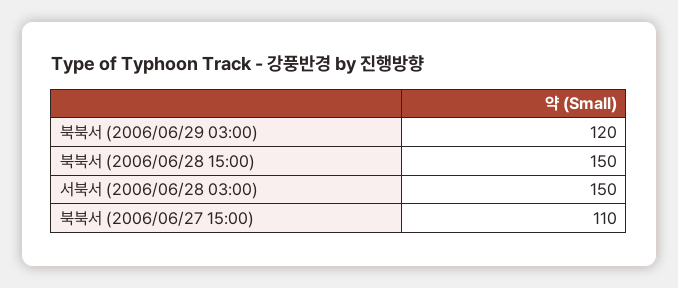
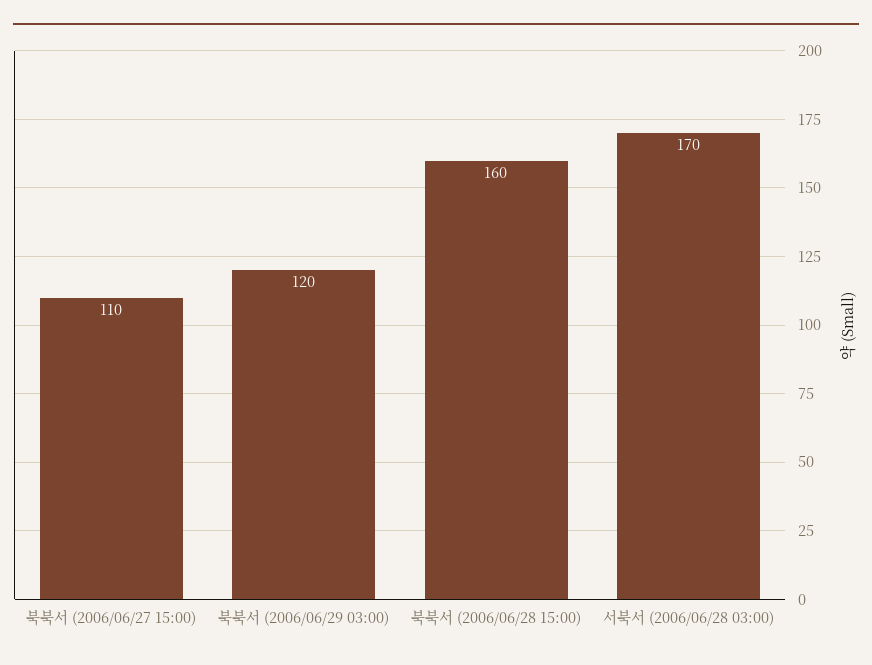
  {
    "북북서 (2006/06/29 03:00)": 120,
-   "북북서 (2006/06/28 15:00)": 150,
+   "북북서 (2006/06/28 15:00)": 160,
-   "서북서 (2006/06/28 03:00)": 150,
+   "서북서 (2006/06/28 03:00)": 170,
    "북북서 (2006/06/27 15:00)": 110
  }

